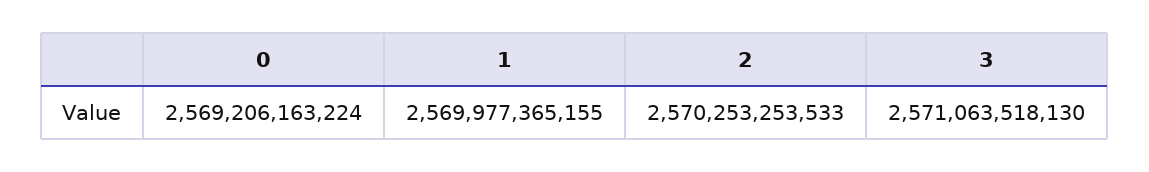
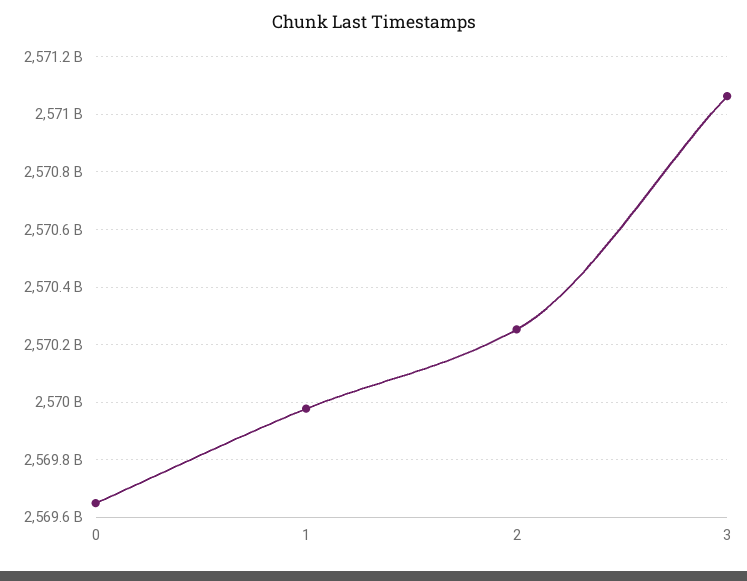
  {
-   "0": 2569206163224,
+   "0": 2569650000000,
    "1": 2569977365155,
    "2": 2570253253533,
    "3": 2571063518130
  }

